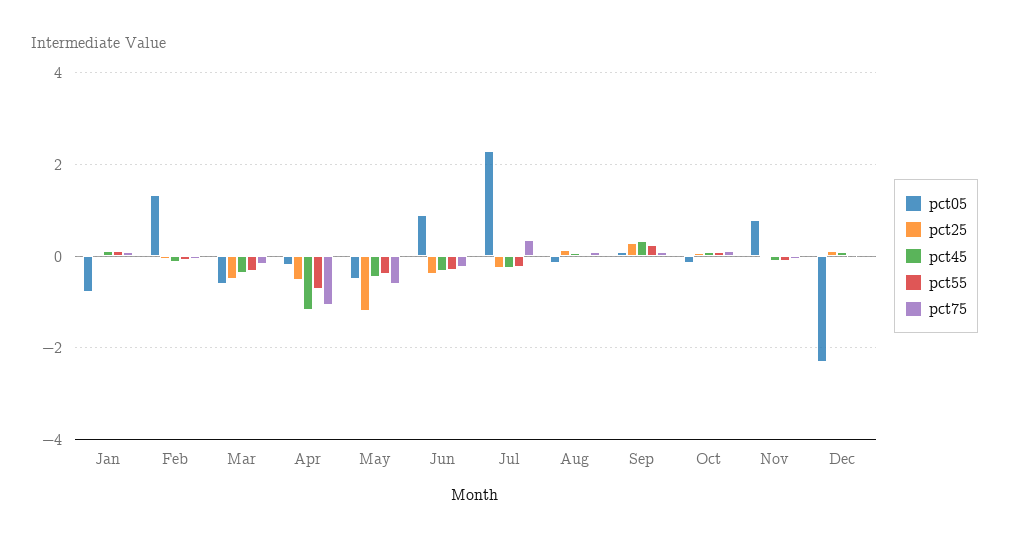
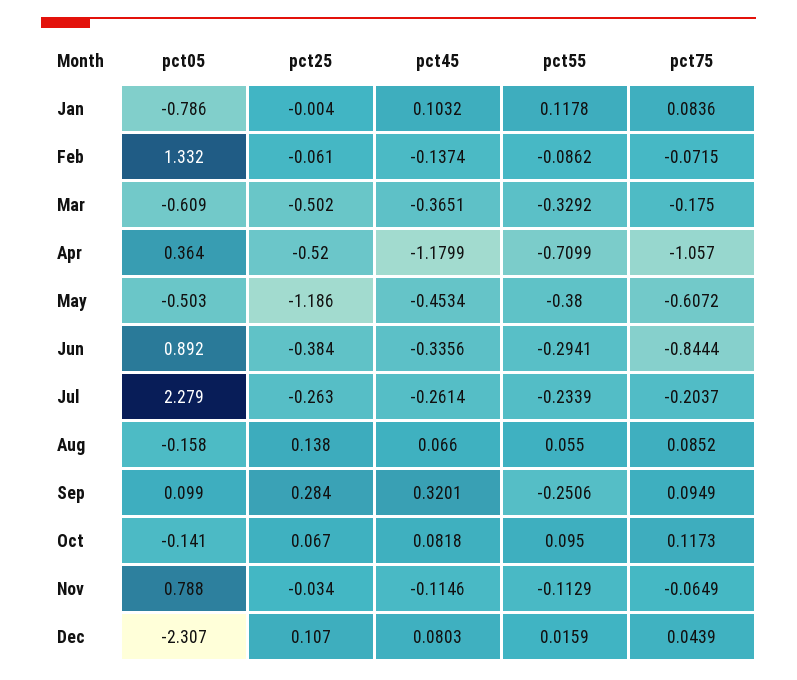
  {
    "pct05": {
      "Jan": -0.786,
      "Feb": 1.332,
      "Mar": -0.609,
-     "Apr": -0.2,
+     "Apr": 0.364,
      "May": -0.503,
      "Jun": 0.892,
      "Jul": 2.279,
      "Aug": -0.158,
      "Sep": 0.099,
      "Oct": -0.141,
      "Nov": 0.788,
      "Dec": -2.307
    },
    "pct25": {
      "Jan": -0.004,
      "Feb": -0.061,
      "Mar": -0.502,
      "Apr": -0.52,
      "May": -1.186,
      "Jun": -0.384,
      "Jul": -0.263,
      "Aug": 0.138,
      "Sep": 0.284,
      "Oct": 0.067,
      "Nov": -0.034,
      "Dec": 0.107
    },
    "pct45": {
      "Jan": 0.1032,
      "Feb": -0.1374,
      "Mar": -0.3651,
      "Apr": -1.1799,
      "May": -0.4534,
      "Jun": -0.3356,
      "Jul": -0.2614,
      "Aug": 0.066,
      "Sep": 0.3201,
      "Oct": 0.0818,
      "Nov": -0.1146,
      "Dec": 0.0803
    },
    "pct55": {
      "Jan": 0.1178,
      "Feb": -0.0862,
      "Mar": -0.3292,
      "Apr": -0.7099,
      "May": -0.38,
      "Jun": -0.2941,
      "Jul": -0.2339,
      "Aug": 0.055,
-     "Sep": 0.2,
+     "Sep": -0.2506,
      "Oct": 0.095,
      "Nov": -0.1129,
      "Dec": 0.0159
    },
    "pct75": {
      "Jan": 0.0836,
      "Feb": -0.0715,
      "Mar": -0.175,
      "Apr": -1.057,
      "May": -0.6072,
-     "Jun": -0.2,
+     "Jun": -0.8444,
-     "Jul": 0.4,
+     "Jul": -0.2037,
      "Aug": 0.0852,
      "Sep": 0.0949,
      "Oct": 0.1173,
      "Nov": -0.0649,
      "Dec": 0.0439
    }
  }

